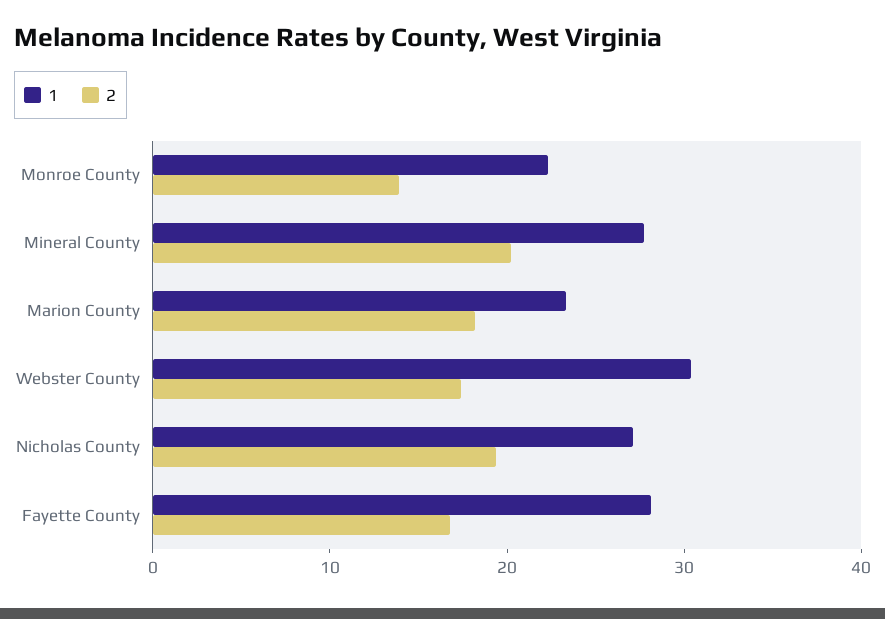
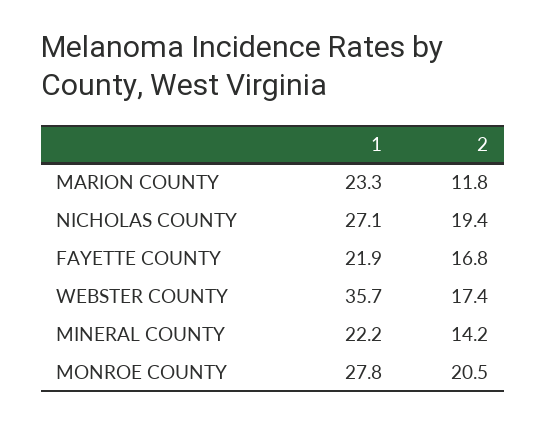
  {
    "1": {
-     "Monroe County": 22,
+     "Monroe County": 27.8,
-     "Mineral County": 28,
+     "Mineral County": 22.2,
      "Marion County": 23.3,
-     "Webster County": 30,
+     "Webster County": 35.7,
      "Nicholas County": 27.1,
-     "Fayette County": 28
+     "Fayette County": 21.9
    },
    "2": {
-     "Monroe County": 14,
+     "Monroe County": 20.5,
-     "Mineral County": 20,
+     "Mineral County": 14.2,
-     "Marion County": 18,
+     "Marion County": 11.8,
      "Webster County": 17.4,
      "Nicholas County": 19.4,
      "Fayette County": 16.8
    }
  }

